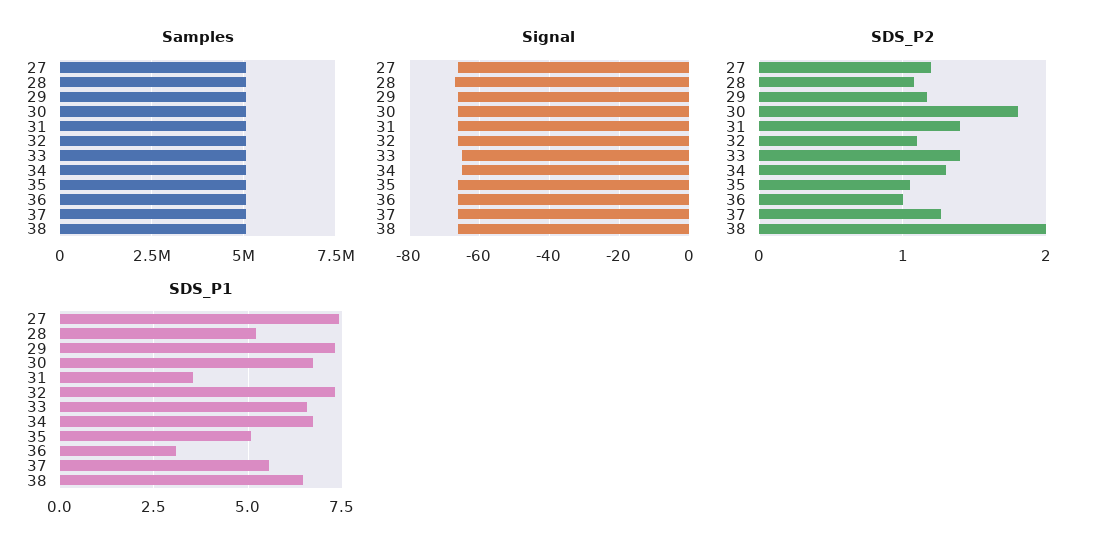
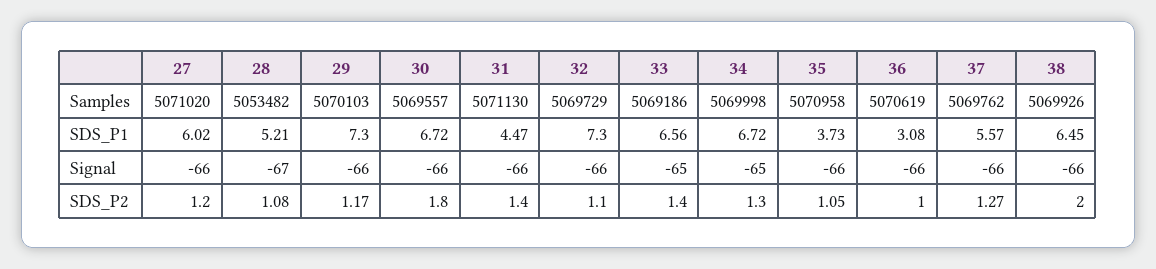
  {
    "Samples": {
      "27": 5071020,
      "28": 5053482,
      "29": 5070103,
      "30": 5069557,
      "31": 5071130,
      "32": 5069729,
      "33": 5069186,
      "34": 5069998,
      "35": 5070958,
      "36": 5070619,
      "37": 5069762,
      "38": 5069926
    },
    "Signal": {
      "27": -66,
      "28": -67,
      "29": -66,
      "30": -66,
      "31": -66,
      "32": -66,
      "33": -65,
      "34": -65,
      "35": -66,
      "36": -66,
      "37": -66,
      "38": -66
    },
    "SDS_P2": {
      "27": 1.2,
      "28": 1.08,
      "29": 1.17,
      "30": 1.8,
      "31": 1.4,
      "32": 1.1,
      "33": 1.4,
      "34": 1.3,
      "35": 1.05,
      "36": 1,
      "37": 1.27,
      "38": 2
    },
    "SDS_P1": {
-     "27": 7.5,
+     "27": 6.02,
      "28": 5.21,
      "29": 7.3,
      "30": 6.72,
-     "31": 3.5,
+     "31": 4.47,
      "32": 7.3,
      "33": 6.56,
      "34": 6.72,
-     "35": 5,
+     "35": 3.73,
      "36": 3.08,
      "37": 5.57,
      "38": 6.45
    }
  }

